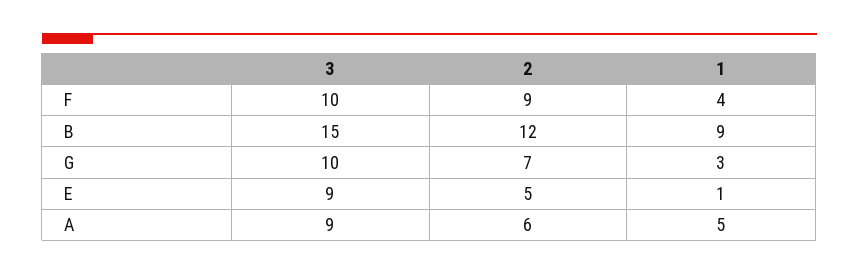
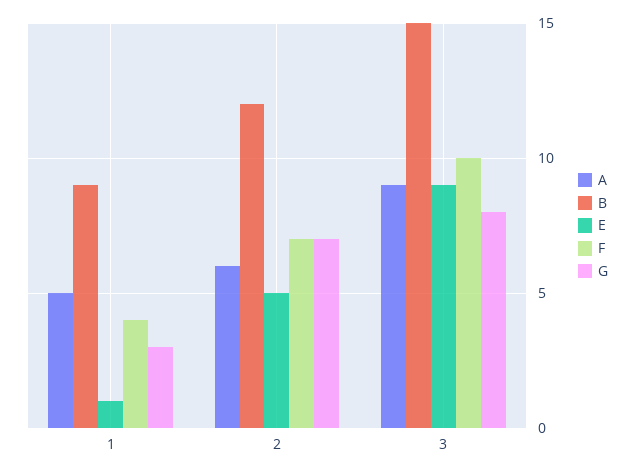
  {
    "F": {
      "3": 10,
-     "2": 9,
+     "2": 7,
      "1": 4
    },
    "B": {
      "3": 15,
      "2": 12,
      "1": 9
    },
    "G": {
-     "3": 10,
+     "3": 8,
      "2": 7,
      "1": 3
    },
    "E": {
      "3": 9,
      "2": 5,
      "1": 1
    },
    "A": {
      "3": 9,
      "2": 6,
      "1": 5
    }
  }

